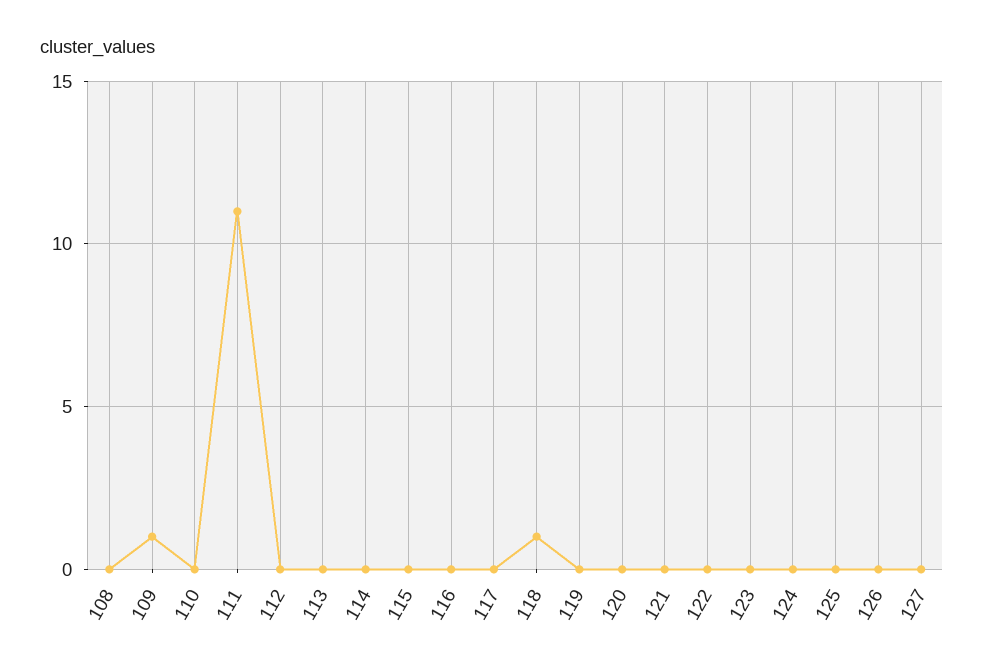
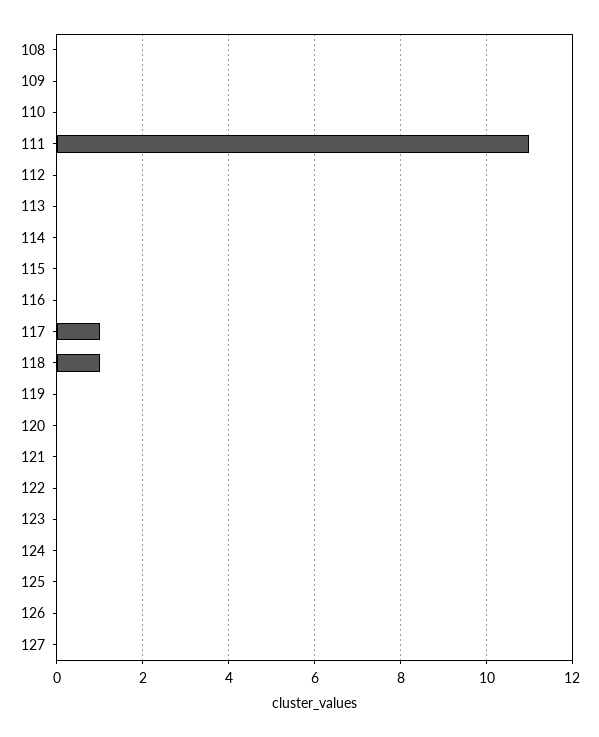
  {
    "108": 0,
-   "109": 1,
+   "109": 0,
    "110": 0,
    "111": 11,
    "112": 0,
    "113": 0,
    "114": 0,
    "115": 0,
    "116": 0,
-   "117": 0,
+   "117": 1,
    "118": 1,
    "119": 0,
    "120": 0,
    "121": 0,
    "122": 0,
    "123": 0,
    "124": 0,
    "125": 0,
    "126": 0,
    "127": 0
  }

